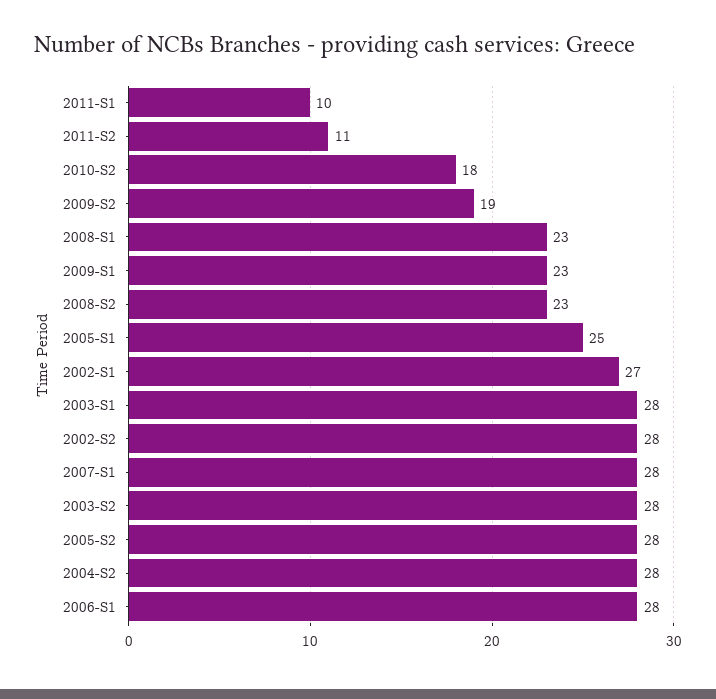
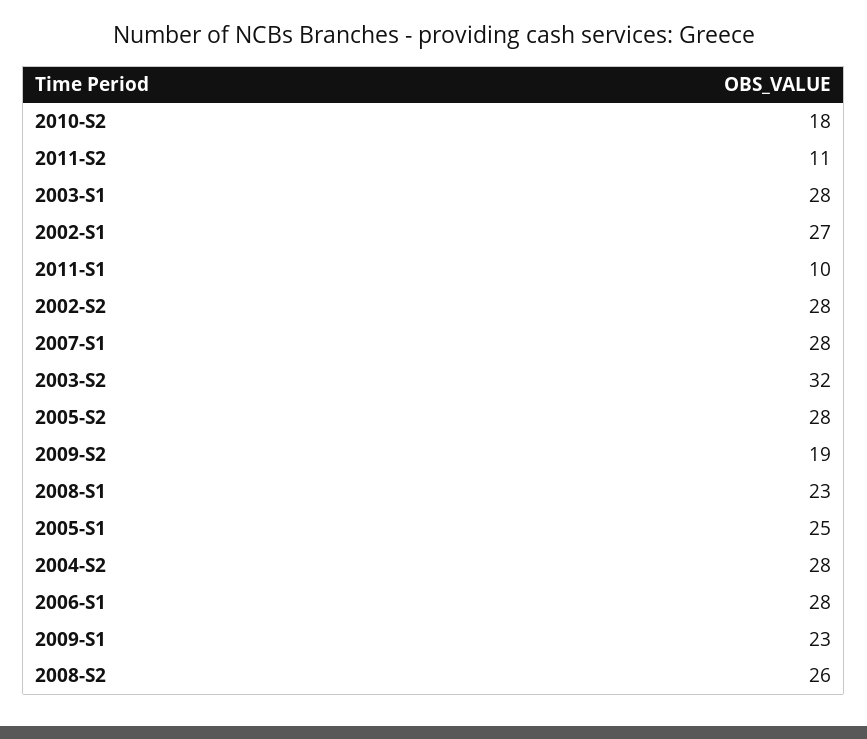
  {
    "2011-S1": 10,
    "2011-S2": 11,
    "2010-S2": 18,
    "2009-S2": 19,
    "2008-S1": 23,
    "2009-S1": 23,
-   "2008-S2": 23,
+   "2008-S2": 26,
    "2005-S1": 25,
    "2002-S1": 27,
    "2003-S1": 28,
    "2002-S2": 28,
    "2007-S1": 28,
-   "2003-S2": 28,
+   "2003-S2": 32,
    "2005-S2": 28,
    "2004-S2": 28,
    "2006-S1": 28
  }

